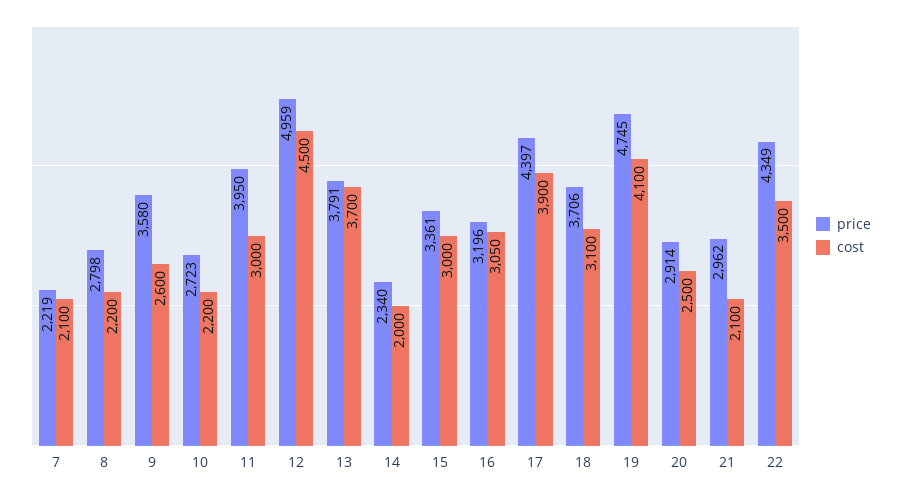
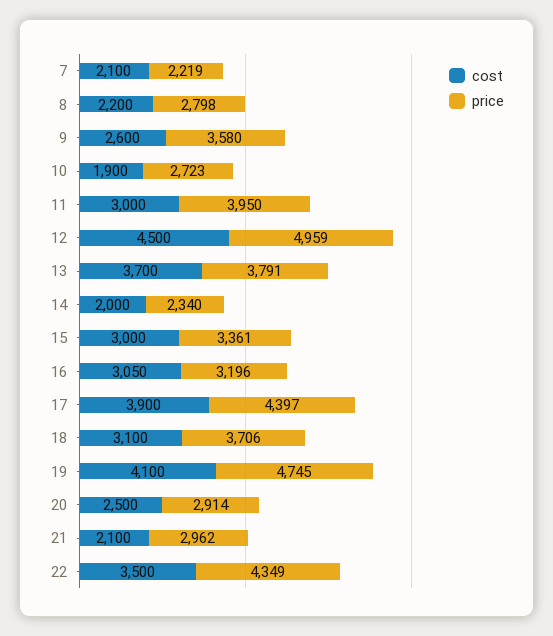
  {
    "price": {
      "7": 2219,
      "8": 2798,
      "9": 3580,
      "10": 2723,
      "11": 3950,
      "12": 4959,
      "13": 3791,
      "14": 2340,
      "15": 3361,
      "16": 3196,
      "17": 4397,
      "18": 3706,
      "19": 4745,
      "20": 2914,
      "21": 2962,
      "22": 4349
    },
    "cost": {
      "7": 2100,
      "8": 2200,
      "9": 2600,
-     "10": 2200,
+     "10": 1900,
      "11": 3000,
      "12": 4500,
      "13": 3700,
      "14": 2000,
      "15": 3000,
      "16": 3050,
      "17": 3900,
      "18": 3100,
      "19": 4100,
      "20": 2500,
      "21": 2100,
      "22": 3500
    }
  }

